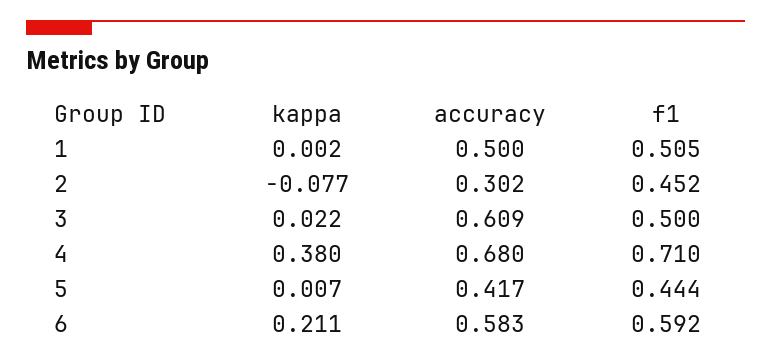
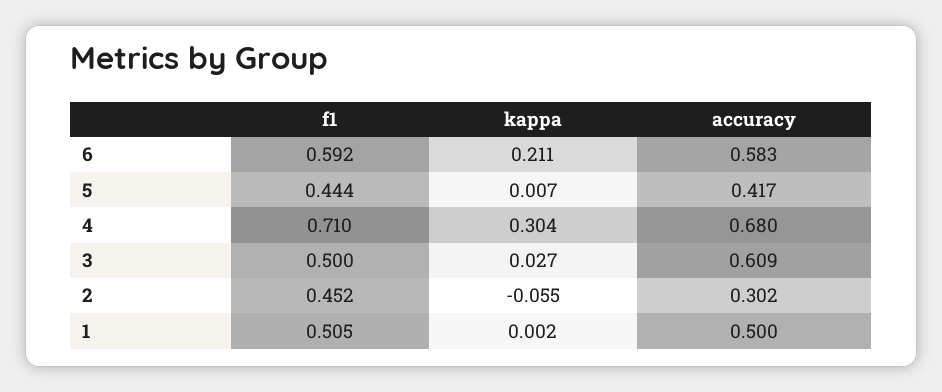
  {
    "kappa": {
      "1": 0.002,
-     "2": -0.077,
+     "2": -0.055,
-     "3": 0.022,
+     "3": 0.027,
-     "4": 0.38,
+     "4": 0.304,
      "5": 0.007,
      "6": 0.211
    },
    "accuracy": {
      "1": 0.5,
      "2": 0.302,
      "3": 0.609,
      "4": 0.68,
      "5": 0.417,
      "6": 0.583
    },
    "f1": {
      "1": 0.505,
      "2": 0.452,
      "3": 0.5,
      "4": 0.71,
      "5": 0.444,
      "6": 0.592
    }
  }

